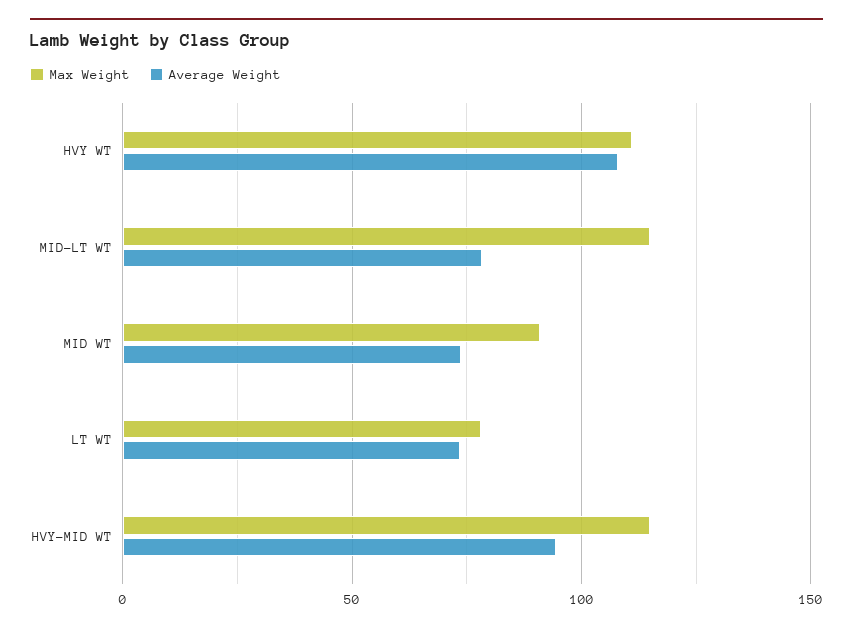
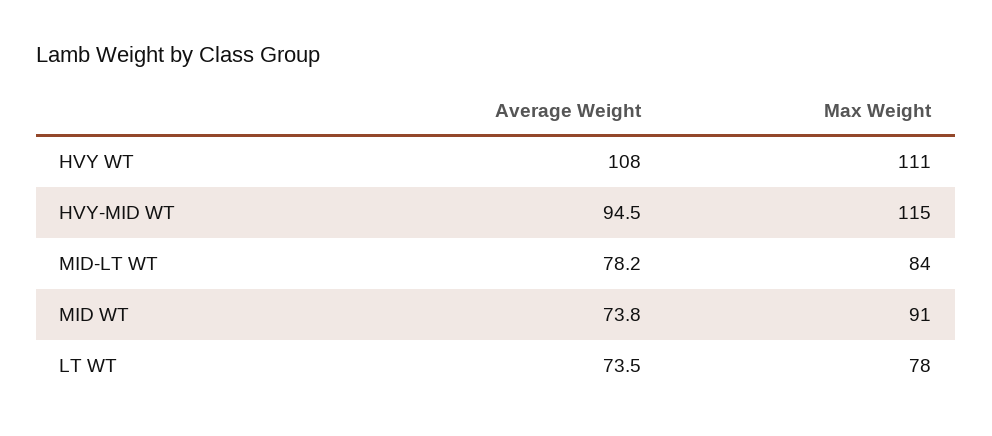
  {
    "Max Weight": {
      "HVY WT": 111,
-     "MID-LT WT": 115,
+     "MID-LT WT": 84,
      "MID WT": 91,
      "LT WT": 78,
      "HVY-MID WT": 115
    },
    "Average Weight": {
      "HVY WT": 108,
      "MID-LT WT": 78.2,
      "MID WT": 73.8,
      "LT WT": 73.5,
      "HVY-MID WT": 94.5
    }
  }

